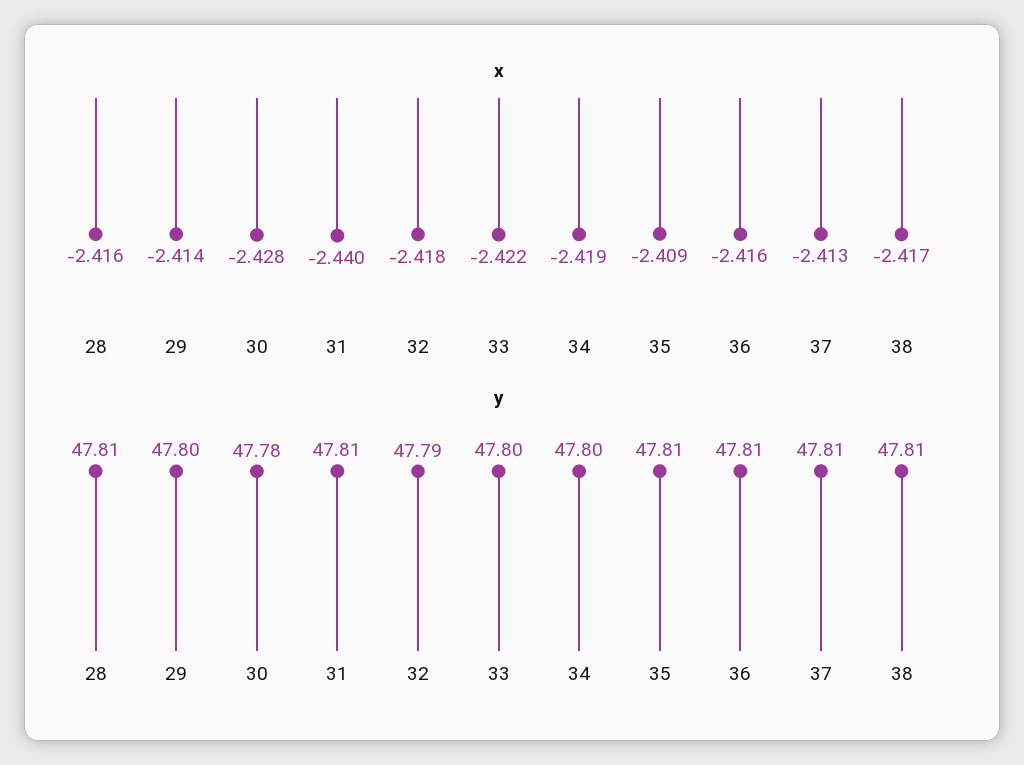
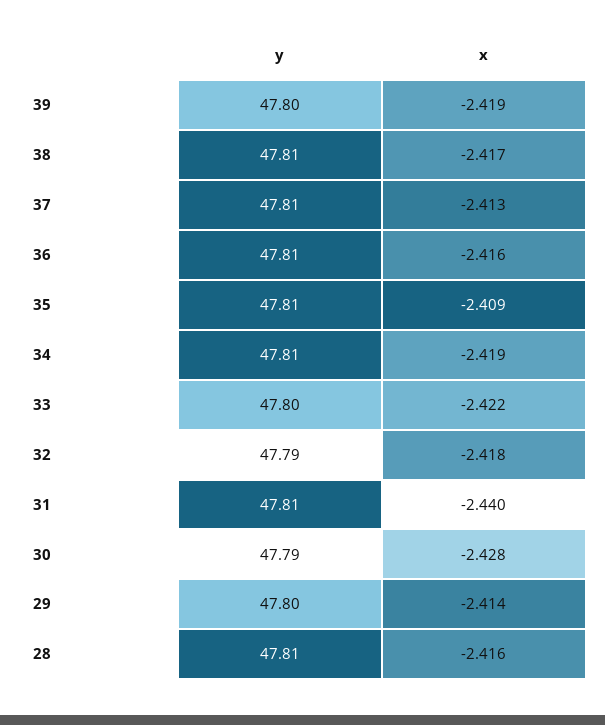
  {
    "x": {
      "28": -2.416,
      "29": -2.414,
      "30": -2.428,
      "31": -2.44,
      "32": -2.418,
      "33": -2.422,
      "34": -2.419,
      "35": -2.409,
      "36": -2.416,
      "37": -2.413,
-     "38": -2.417
+     "38": -2.417,
+     "39": -2.419
    },
    "y": {
      "28": 47.81,
      "29": 47.8,
-     "30": 47.78,
+     "30": 47.79,
      "31": 47.81,
      "32": 47.79,
      "33": 47.8,
-     "34": 47.8,
+     "34": 47.81,
      "35": 47.81,
      "36": 47.81,
      "37": 47.81,
-     "38": 47.81
+     "38": 47.81,
+     "39": 47.8
    }
  }

